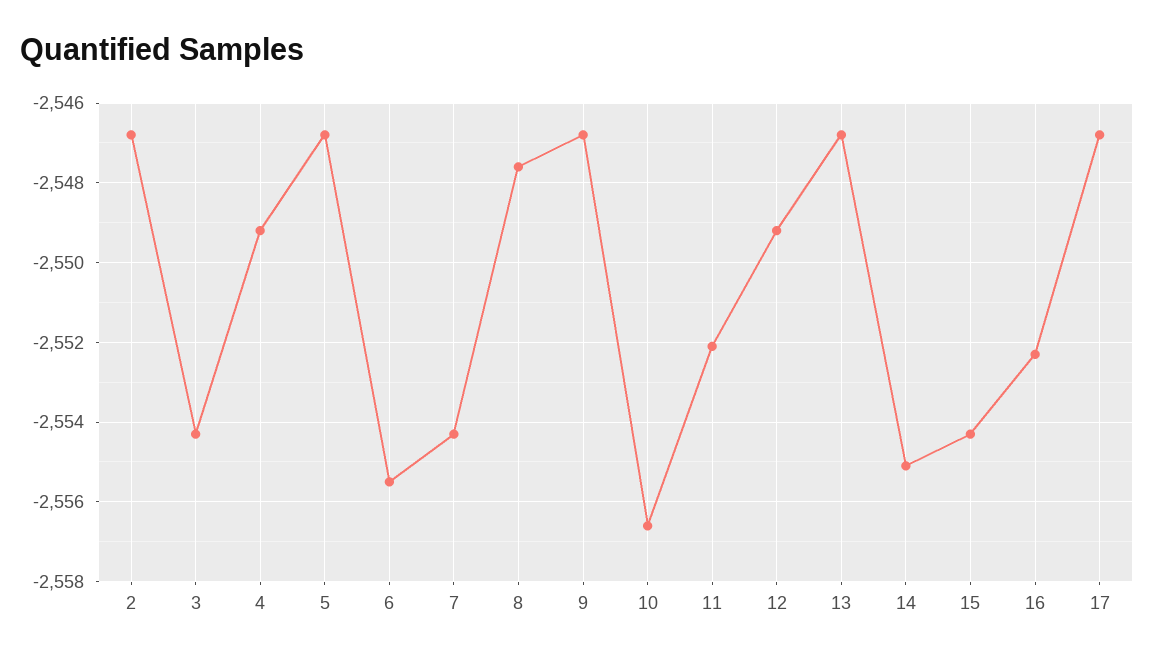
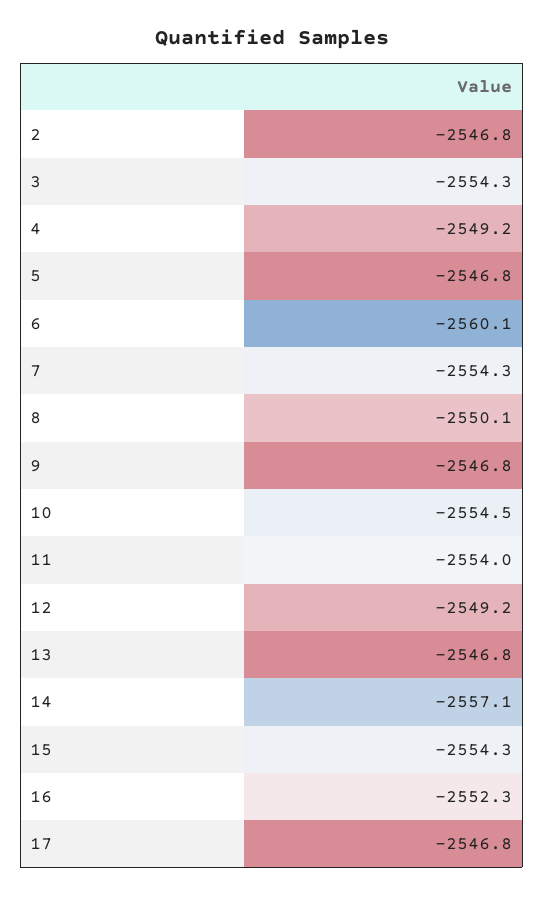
  {
    "2": -2546.8,
    "3": -2554.3,
    "4": -2549.2,
    "5": -2546.8,
-   "6": -2555.5,
+   "6": -2560.1,
    "7": -2554.3,
-   "8": -2547.5,
+   "8": -2550.1,
    "9": -2546.8,
-   "10": -2556.5,
+   "10": -2554.5,
-   "11": -2552,
+   "11": -2554,
    "12": -2549.2,
    "13": -2546.8,
-   "14": -2555,
+   "14": -2557.1,
    "15": -2554.3,
    "16": -2552.3,
    "17": -2546.8
  }

